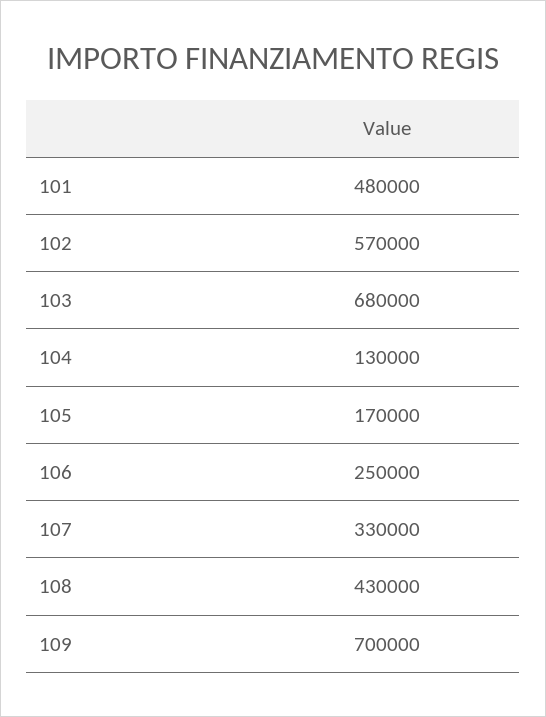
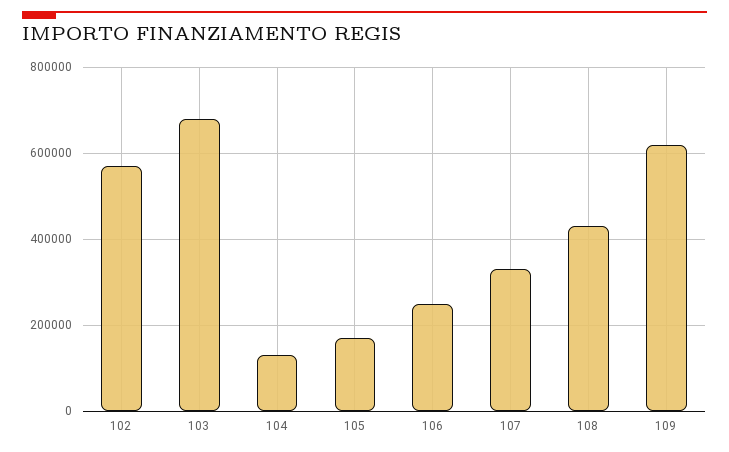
  {
-   "101": 480000,
    "102": 570000,
    "103": 680000,
    "104": 130000,
    "105": 170000,
    "106": 250000,
    "107": 330000,
    "108": 430000,
-   "109": 700000
+   "109": 620000
  }

